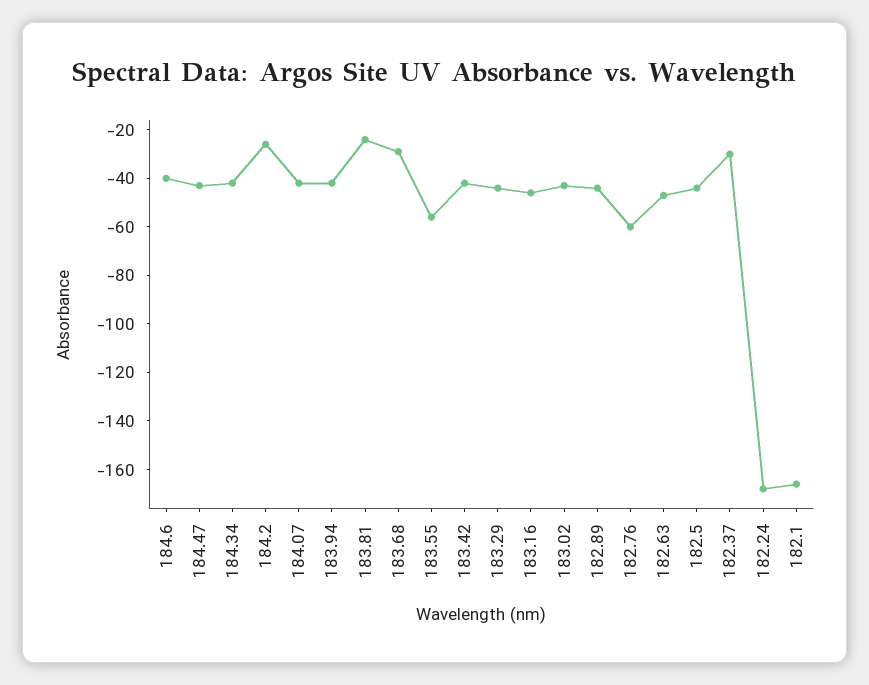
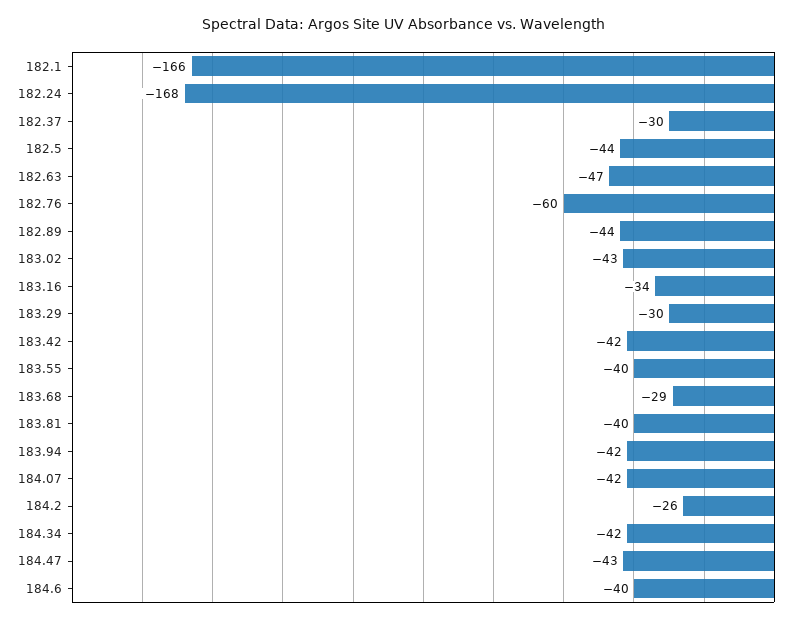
  {
    "184.6": -40,
    "184.47": -43,
    "184.34": -42,
    "184.2": -26,
    "184.07": -42,
    "183.94": -42,
-   "183.81": -25,
+   "183.81": -40,
    "183.68": -29,
-   "183.55": -55,
+   "183.55": -40,
    "183.42": -42,
-   "183.29": -45,
+   "183.29": -30,
-   "183.16": -45,
+   "183.16": -34,
    "183.02": -43,
    "182.89": -44,
    "182.76": -60,
    "182.63": -47,
    "182.5": -44,
    "182.37": -30,
    "182.24": -168,
    "182.1": -166
  }

